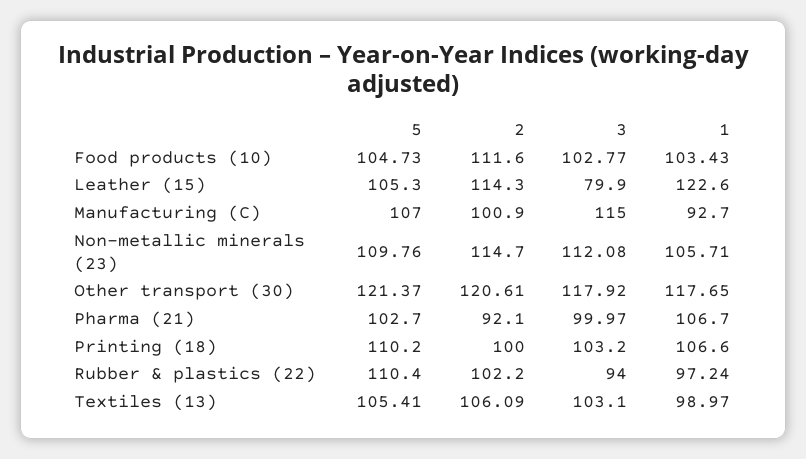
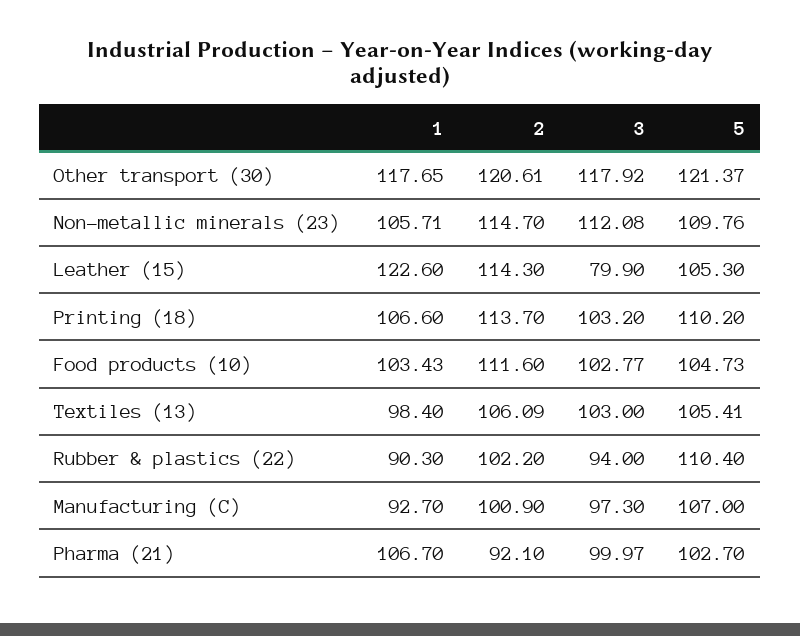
  {
    "5": {
      "Food products (10)": 104.73,
      "Leather (15)": 105.3,
      "Manufacturing (C)": 107,
      "Non-metallic minerals (23)": 109.76,
      "Other transport (30)": 121.37,
      "Pharma (21)": 102.7,
      "Printing (18)": 110.2,
      "Rubber & plastics (22)": 110.4,
      "Textiles (13)": 105.41
    },
    "2": {
      "Food products (10)": 111.6,
      "Leather (15)": 114.3,
      "Manufacturing (C)": 100.9,
      "Non-metallic minerals (23)": 114.7,
      "Other transport (30)": 120.61,
      "Pharma (21)": 92.1,
-     "Printing (18)": 100,
+     "Printing (18)": 113.7,
      "Rubber & plastics (22)": 102.2,
      "Textiles (13)": 106.09
    },
    "3": {
      "Food products (10)": 102.77,
      "Leather (15)": 79.9,
-     "Manufacturing (C)": 115,
+     "Manufacturing (C)": 97.3,
      "Non-metallic minerals (23)": 112.08,
      "Other transport (30)": 117.92,
      "Pharma (21)": 99.97,
      "Printing (18)": 103.2,
      "Rubber & plastics (22)": 94,
-     "Textiles (13)": 103.1
+     "Textiles (13)": 103
    },
    "1": {
      "Food products (10)": 103.43,
      "Leather (15)": 122.6,
      "Manufacturing (C)": 92.7,
      "Non-metallic minerals (23)": 105.71,
      "Other transport (30)": 117.65,
      "Pharma (21)": 106.7,
      "Printing (18)": 106.6,
-     "Rubber & plastics (22)": 97.24,
+     "Rubber & plastics (22)": 90.3,
-     "Textiles (13)": 98.97
+     "Textiles (13)": 98.4
    }
  }

